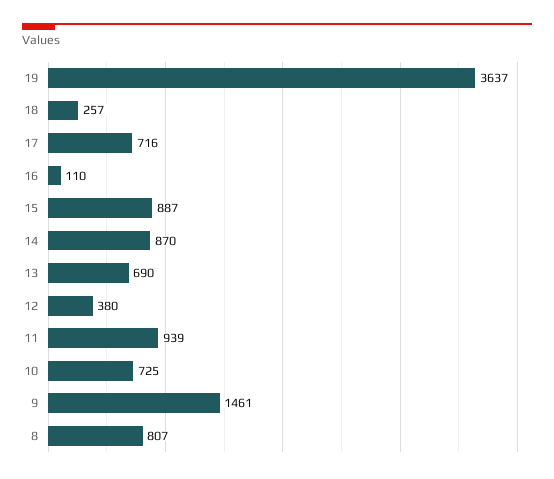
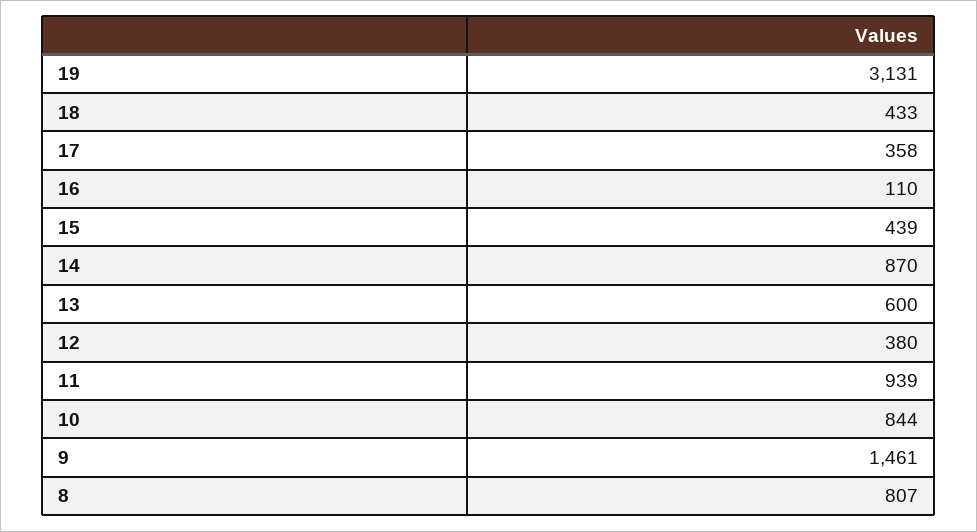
  {
-   "19": 3637,
+   "19": 3131,
-   "18": 257,
+   "18": 433,
-   "17": 716,
+   "17": 358,
    "16": 110,
-   "15": 887,
+   "15": 439,
    "14": 870,
-   "13": 690,
+   "13": 600,
    "12": 380,
    "11": 939,
-   "10": 725,
+   "10": 844,
    "9": 1461,
    "8": 807
  }

